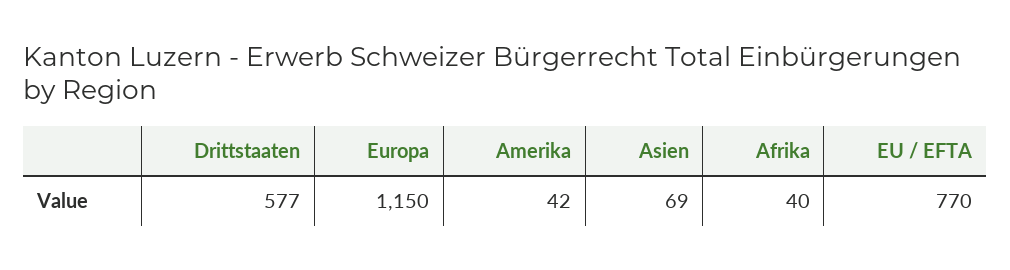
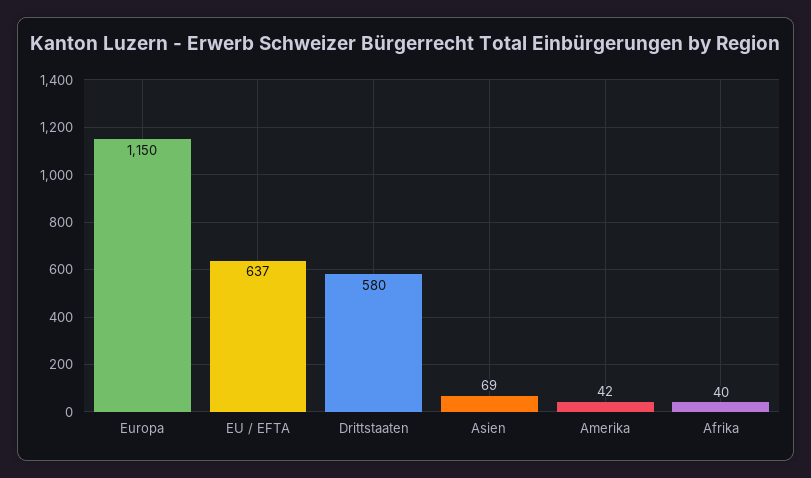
  {
-   "Drittstaaten": 577,
+   "Drittstaaten": 580,
    "Europa": 1150,
    "Amerika": 42,
    "Asien": 69,
    "Afrika": 40,
-   "EU / EFTA": 770
+   "EU / EFTA": 637
  }

